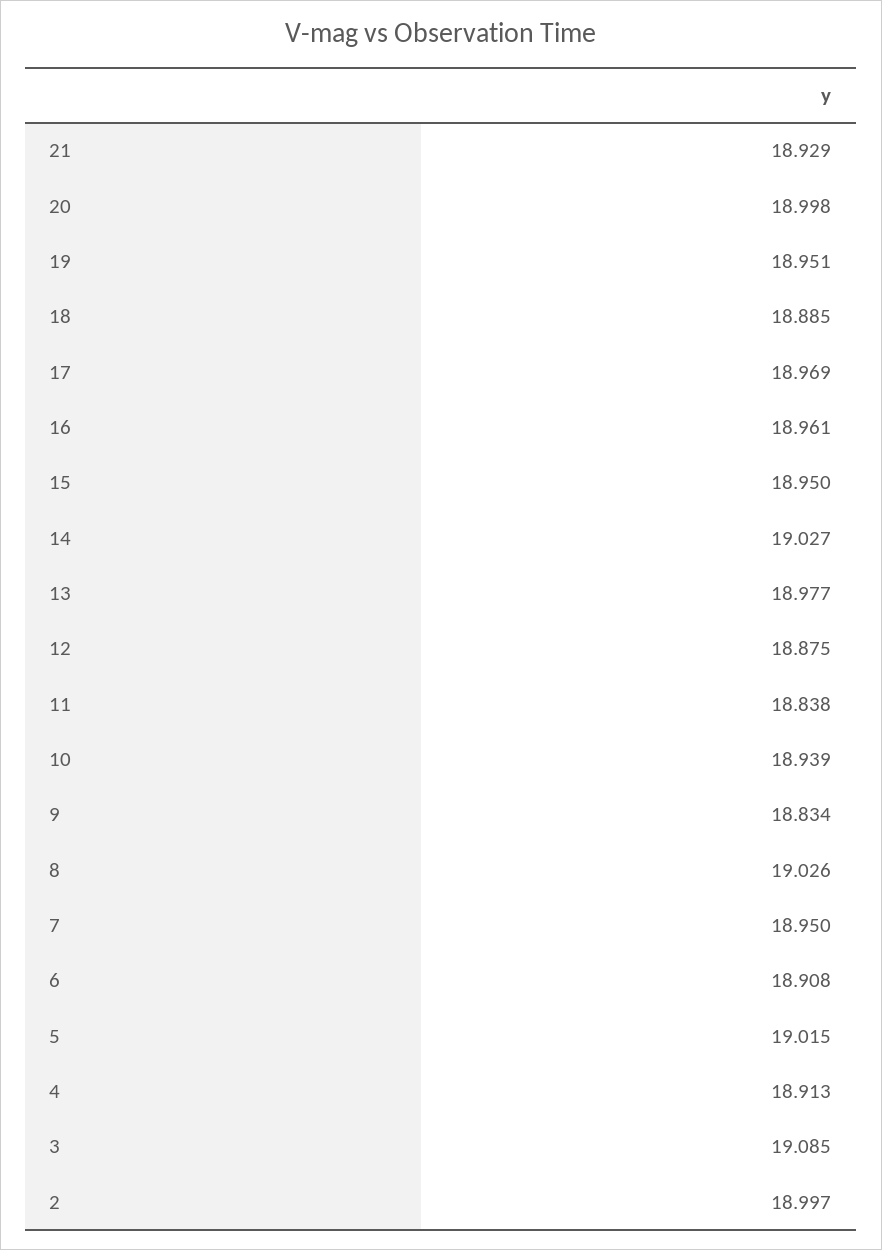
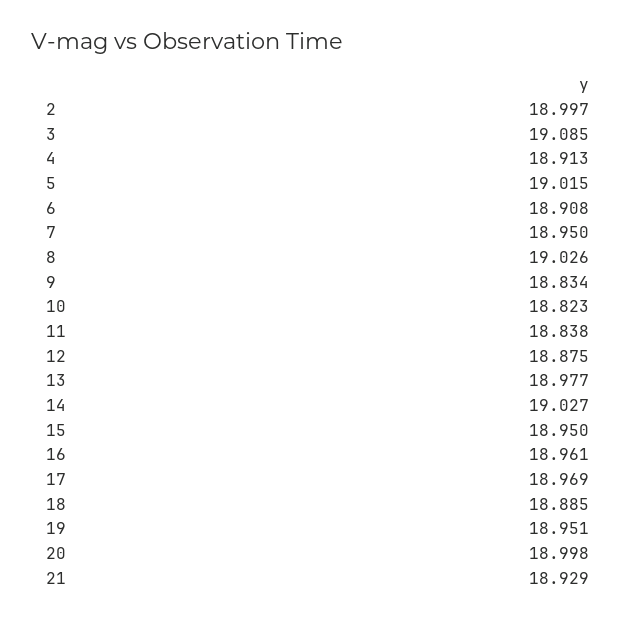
  {
    "21": 18.929,
    "20": 18.998,
    "19": 18.951,
    "18": 18.885,
    "17": 18.969,
    "16": 18.961,
    "15": 18.95,
    "14": 19.027,
    "13": 18.977,
    "12": 18.875,
    "11": 18.838,
-   "10": 18.939,
+   "10": 18.823,
    "9": 18.834,
    "8": 19.026,
    "7": 18.95,
    "6": 18.908,
    "5": 19.015,
    "4": 18.913,
    "3": 19.085,
    "2": 18.997
  }

